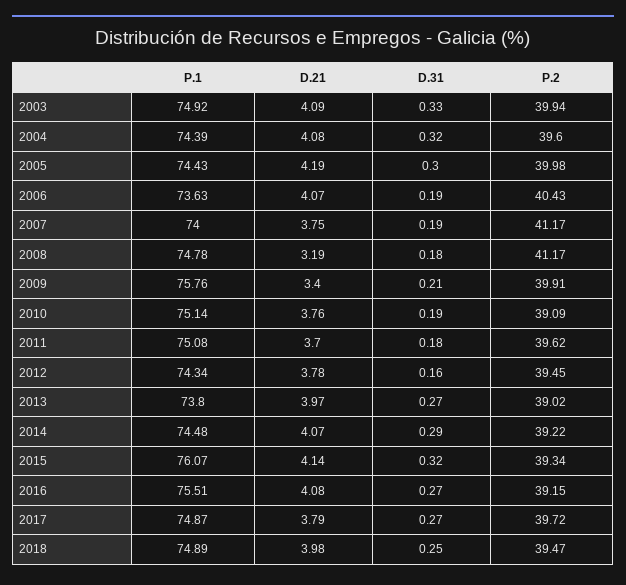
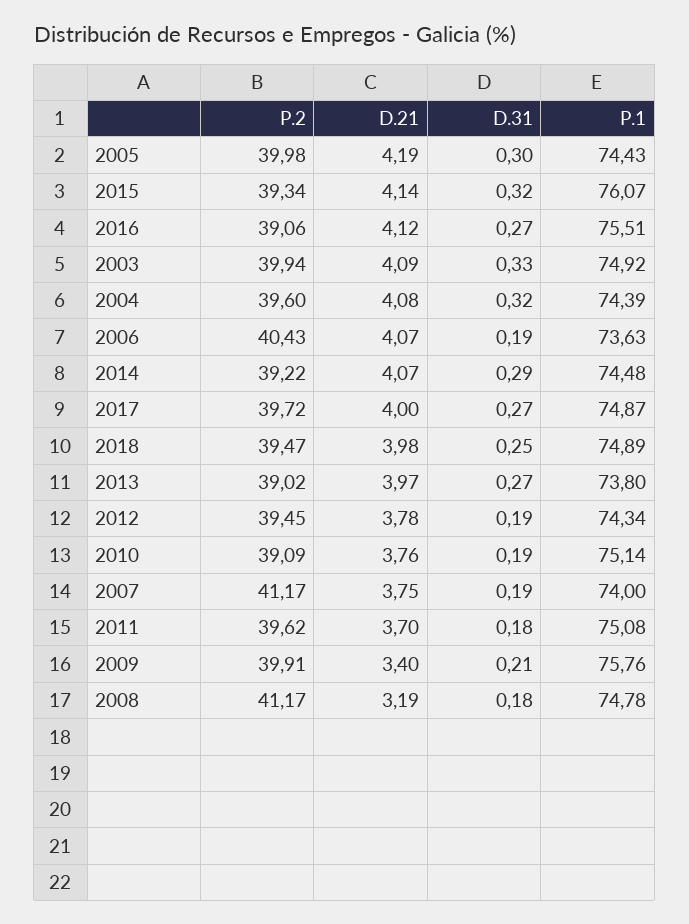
  {
    "P.1": {
      "2003": 74.92,
      "2004": 74.39,
      "2005": 74.43,
      "2006": 73.63,
      "2007": 74,
      "2008": 74.78,
      "2009": 75.76,
      "2010": 75.14,
      "2011": 75.08,
      "2012": 74.34,
      "2013": 73.8,
      "2014": 74.48,
      "2015": 76.07,
      "2016": 75.51,
      "2017": 74.87,
      "2018": 74.89
    },
    "D.21": {
      "2003": 4.09,
      "2004": 4.08,
      "2005": 4.19,
      "2006": 4.07,
      "2007": 3.75,
      "2008": 3.19,
      "2009": 3.4,
      "2010": 3.76,
      "2011": 3.7,
      "2012": 3.78,
      "2013": 3.97,
      "2014": 4.07,
      "2015": 4.14,
-     "2016": 4.08,
+     "2016": 4.12,
-     "2017": 3.79,
+     "2017": 4,
      "2018": 3.98
    },
    "D.31": {
      "2003": 0.33,
      "2004": 0.32,
      "2005": 0.3,
      "2006": 0.19,
      "2007": 0.19,
      "2008": 0.18,
      "2009": 0.21,
      "2010": 0.19,
      "2011": 0.18,
-     "2012": 0.16,
+     "2012": 0.19,
      "2013": 0.27,
      "2014": 0.29,
      "2015": 0.32,
      "2016": 0.27,
      "2017": 0.27,
      "2018": 0.25
    },
    "P.2": {
      "2003": 39.94,
      "2004": 39.6,
      "2005": 39.98,
      "2006": 40.43,
      "2007": 41.17,
      "2008": 41.17,
      "2009": 39.91,
      "2010": 39.09,
      "2011": 39.62,
      "2012": 39.45,
      "2013": 39.02,
      "2014": 39.22,
      "2015": 39.34,
-     "2016": 39.15,
+     "2016": 39.06,
      "2017": 39.72,
      "2018": 39.47
    }
  }

